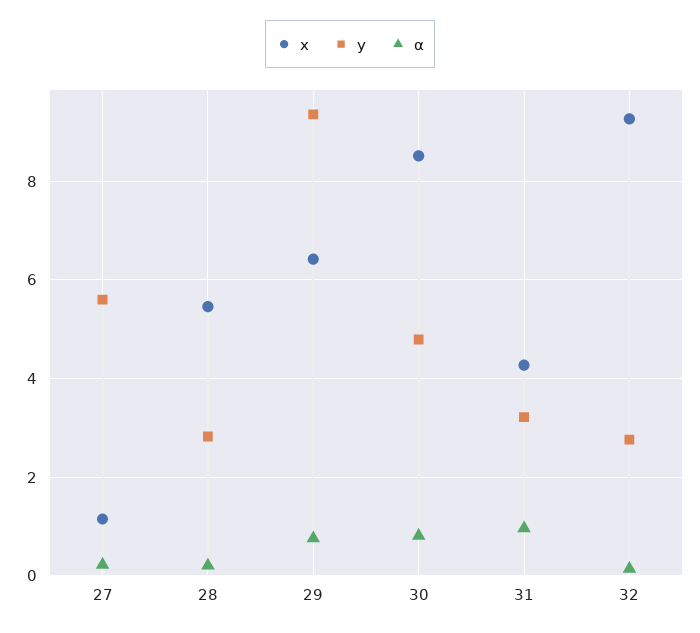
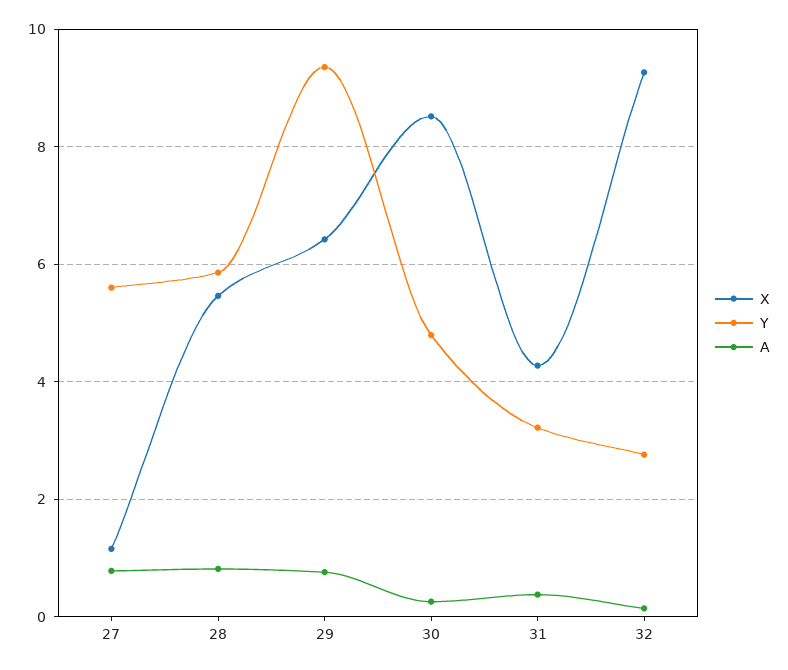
  {
    "x": {
      "27": 1.2,
      "28": 5.4,
      "29": 6.4,
      "30": 8.6,
      "31": 4.2,
      "32": 9.2
    },
    "y": {
      "27": 5.6,
-     "28": 2.8,
+     "28": 5.8,
      "29": 9.4,
      "30": 4.8,
      "31": 3.2,
      "32": 2.8
    },
    "α": {
-     "27": 0.2,
+     "27": 0.8,
-     "28": 0.2,
+     "28": 0.8,
      "29": 0.8,
-     "30": 0.8,
+     "30": 0.2,
-     "31": 1,
+     "31": 0.4,
      "32": 0.2
    }
  }

